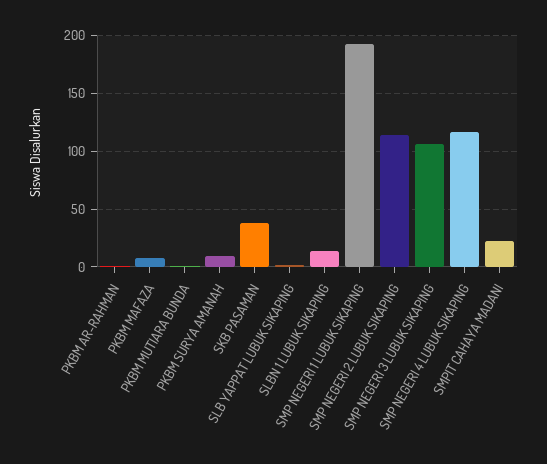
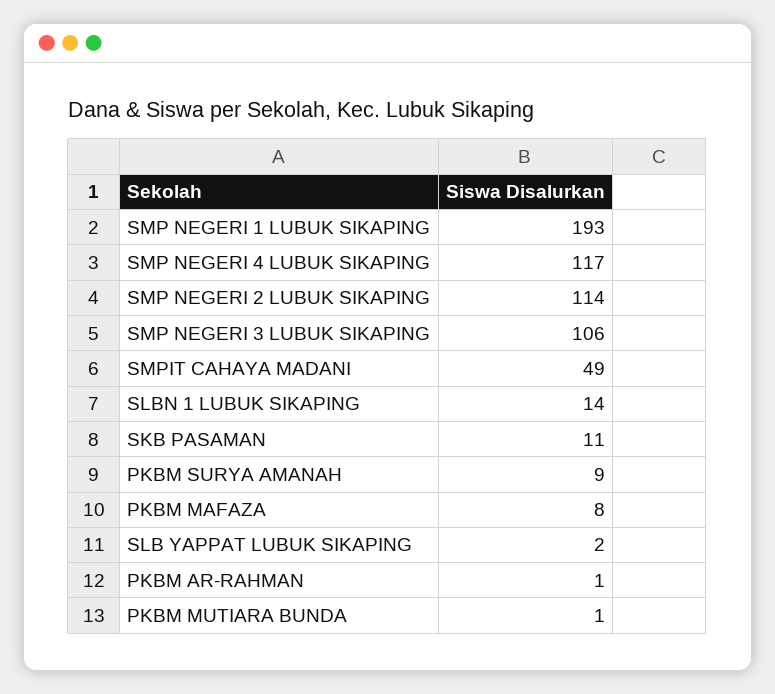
  {
    "PKBM AR-RAHMAN": 1,
    "PKBM MAFAZA": 8,
    "PKBM MUTIARA BUNDA": 1,
    "PKBM SURYA AMANAH": 9,
-   "SKB PASAMAN": 40,
+   "SKB PASAMAN": 11,
    "SLB YAPPAT LUBUK SIKAPING": 2,
    "SLBN 1 LUBUK SIKAPING": 14,
    "SMP NEGERI 1 LUBUK SIKAPING": 193,
    "SMP NEGERI 2 LUBUK SIKAPING": 114,
    "SMP NEGERI 3 LUBUK SIKAPING": 106,
    "SMP NEGERI 4 LUBUK SIKAPING": 117,
-   "SMPIT CAHAYA MADANI": 20
+   "SMPIT CAHAYA MADANI": 49
  }

